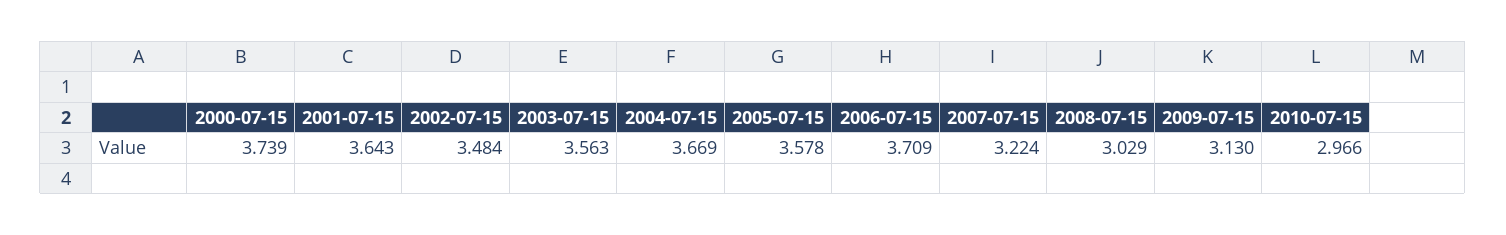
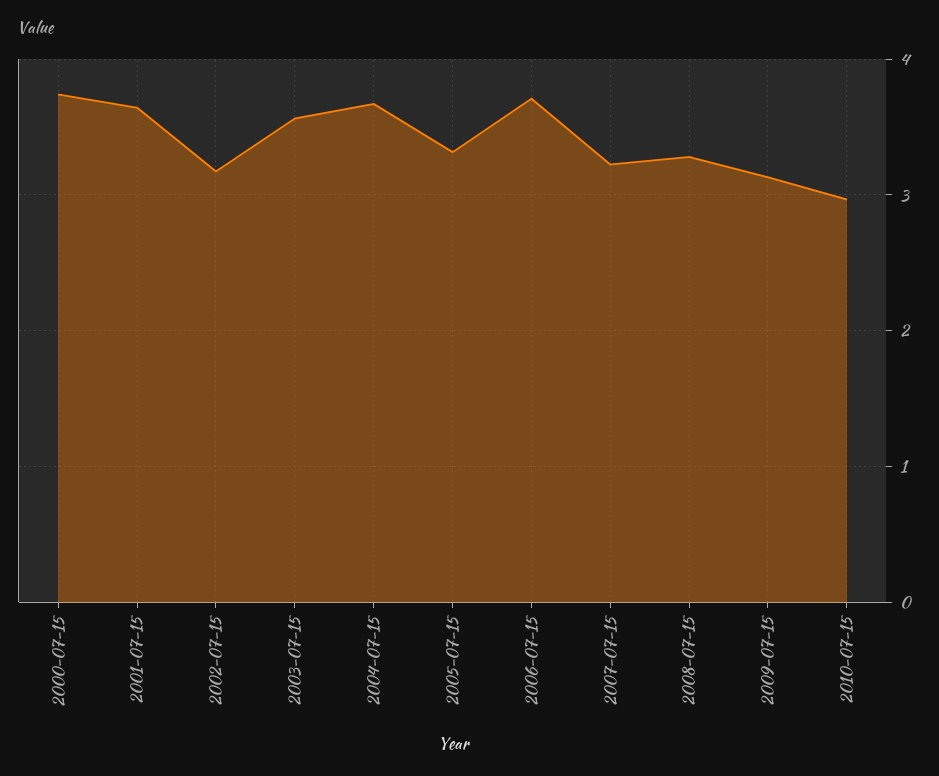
  {
    "2000-07-15": 3.739,
    "2001-07-15": 3.643,
-   "2002-07-15": 3.484,
+   "2002-07-15": 3.2,
    "2003-07-15": 3.563,
    "2004-07-15": 3.669,
-   "2005-07-15": 3.578,
+   "2005-07-15": 3.3,
    "2006-07-15": 3.709,
    "2007-07-15": 3.224,
-   "2008-07-15": 3.029,
+   "2008-07-15": 3.3,
    "2009-07-15": 3.13,
    "2010-07-15": 2.966
  }

